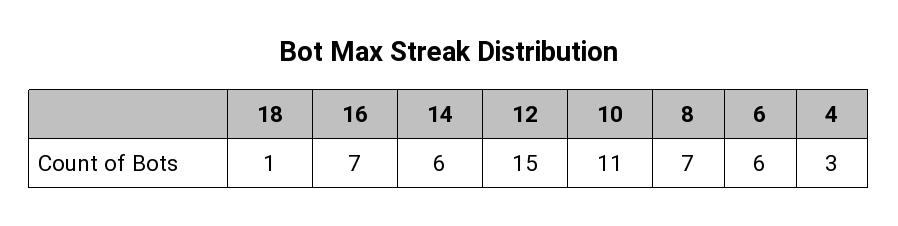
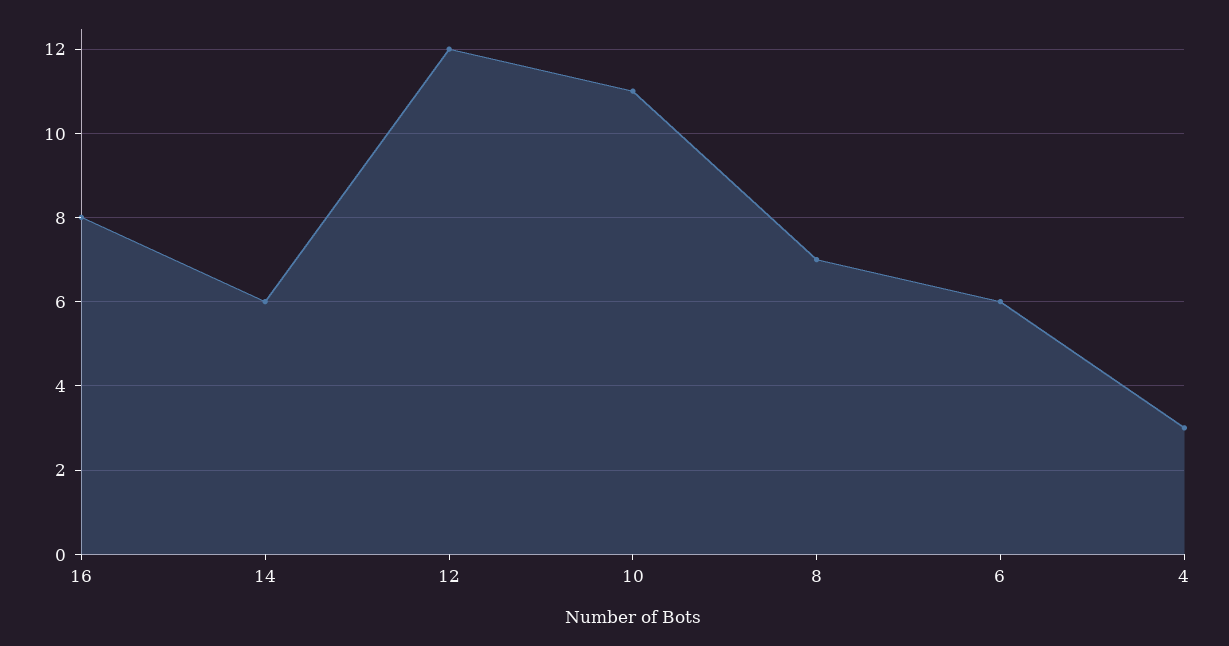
  {
-   "18": 1,
-   "16": 7,
+   "16": 8,
    "14": 6,
-   "12": 15,
+   "12": 12,
    "10": 11,
    "8": 7,
    "6": 6,
    "4": 3
  }

